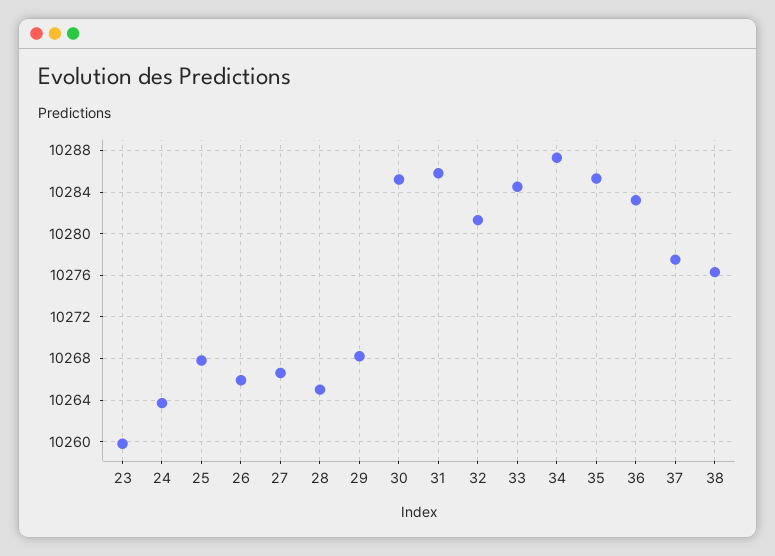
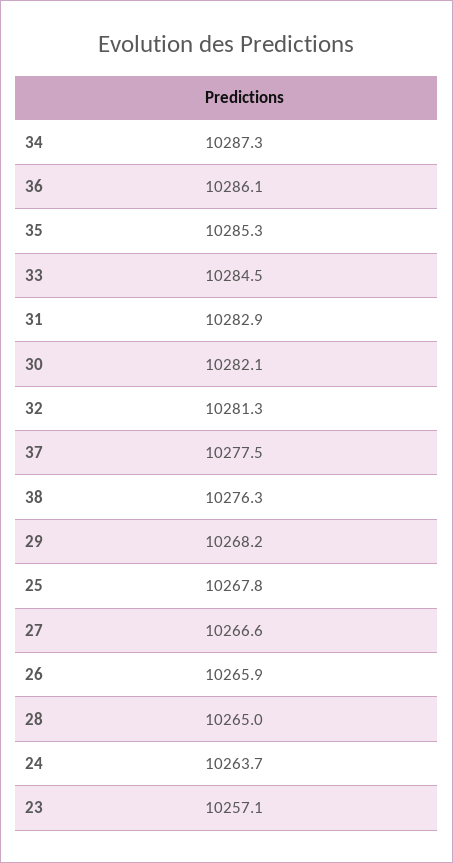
  {
-   "23": 10260,
+   "23": 10257.1,
    "24": 10263.7,
    "25": 10267.8,
    "26": 10265.9,
    "27": 10266.6,
    "28": 10265,
    "29": 10268.2,
-   "30": 10285,
+   "30": 10282.1,
-   "31": 10286,
+   "31": 10282.9,
    "32": 10281.3,
    "33": 10284.5,
    "34": 10287.3,
    "35": 10285.3,
-   "36": 10283,
+   "36": 10286.1,
    "37": 10277.5,
    "38": 10276.3
  }

